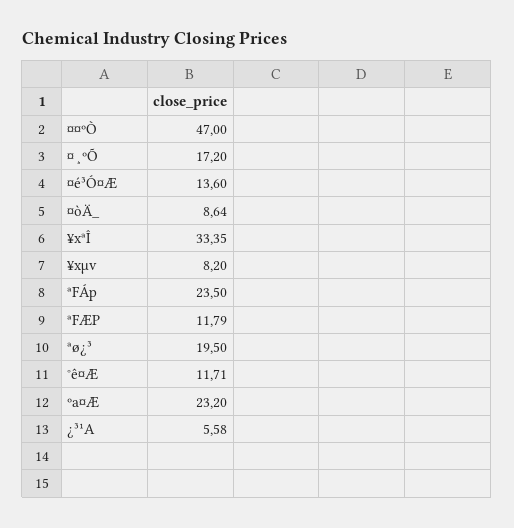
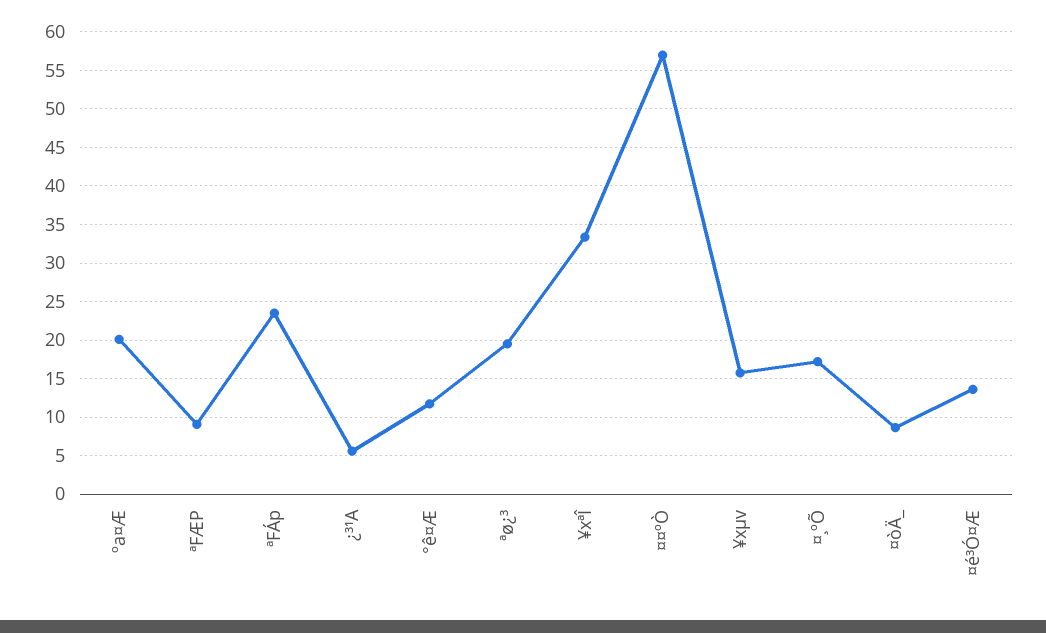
  {
-   "¤¤ºÒ": 47,
+   "¤¤ºÒ": 57,
    "¤¸ºÕ": 17.2,
    "¤é³Ó¤Æ": 13.6,
    "¤òÄ_": 8.64,
    "¥xªÎ": 33.35,
-   "¥xµv": 8.2,
+   "¥xµv": 16,
    "ªFÁp": 23.5,
-   "ªFÆP": 11.79,
+   "ªFÆP": 9,
    "ªø¿³": 19.5,
    "°ê¤Æ": 11.71,
-   "ºa¤Æ": 23.2,
+   "ºa¤Æ": 20,
    "¿³¹A": 5.58
  }

